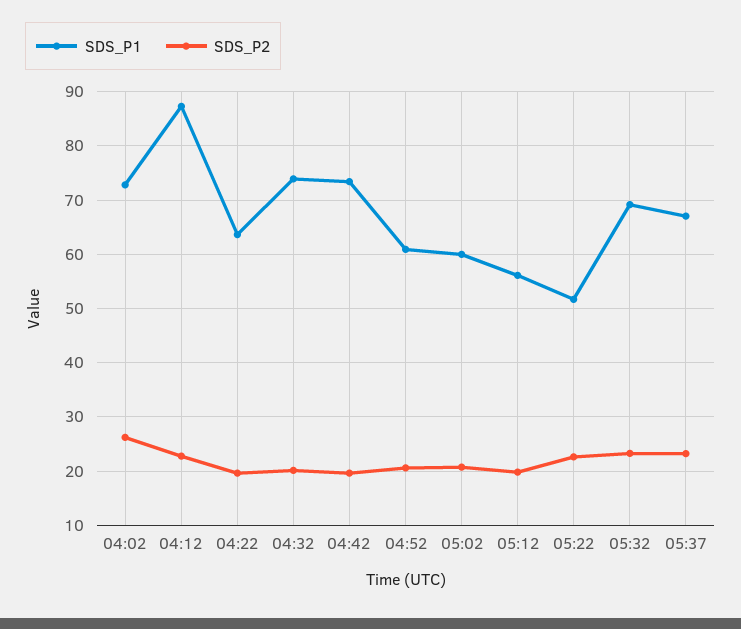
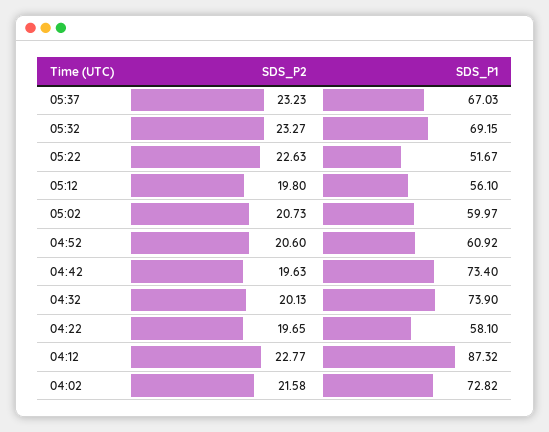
  {
    "SDS_P1": {
      "04:02": 72.82,
      "04:12": 87.32,
-     "04:22": 64,
+     "04:22": 58.1,
      "04:32": 73.9,
      "04:42": 73.4,
      "04:52": 60.92,
      "05:02": 59.97,
      "05:12": 56.1,
      "05:22": 51.67,
      "05:32": 69.15,
      "05:37": 67.03
    },
    "SDS_P2": {
-     "04:02": 26,
+     "04:02": 21.58,
      "04:12": 22.77,
      "04:22": 19.65,
      "04:32": 20.13,
      "04:42": 19.63,
      "04:52": 20.6,
      "05:02": 20.73,
      "05:12": 19.8,
      "05:22": 22.63,
      "05:32": 23.27,
      "05:37": 23.23
    }
  }

